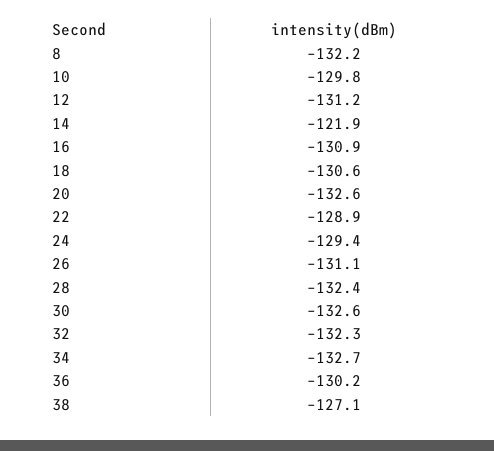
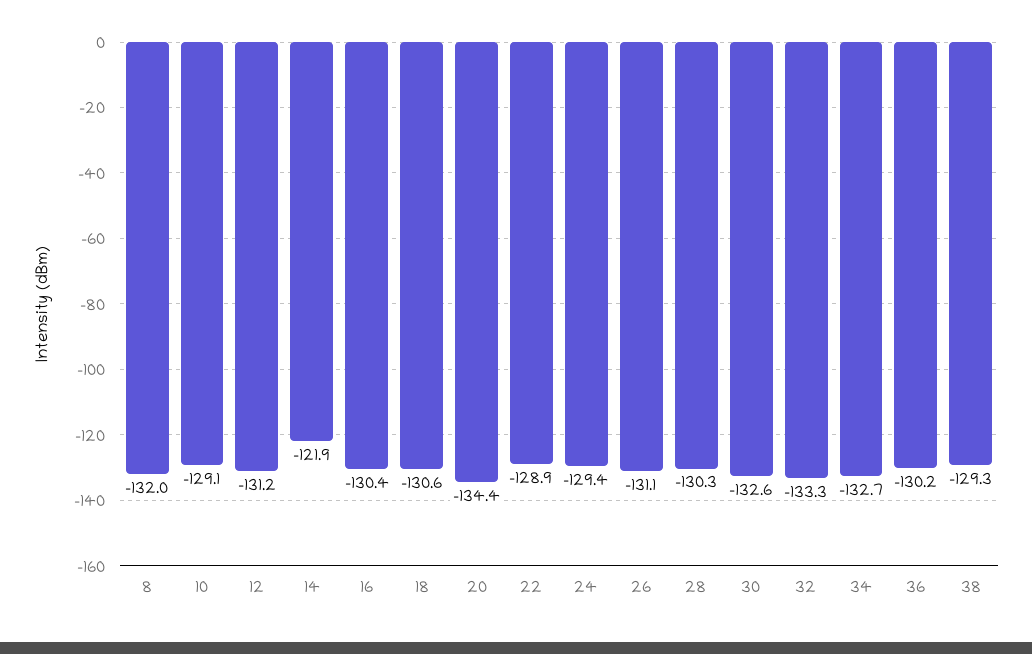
  {
-   "8": -132.2,
+   "8": -132,
-   "10": -129.8,
+   "10": -129.1,
    "12": -131.2,
    "14": -121.9,
-   "16": -130.9,
+   "16": -130.4,
    "18": -130.6,
-   "20": -132.6,
+   "20": -134.4,
    "22": -128.9,
    "24": -129.4,
    "26": -131.1,
-   "28": -132.4,
+   "28": -130.3,
    "30": -132.6,
-   "32": -132.3,
+   "32": -133.3,
    "34": -132.7,
    "36": -130.2,
-   "38": -127.1
+   "38": -129.3
  }

